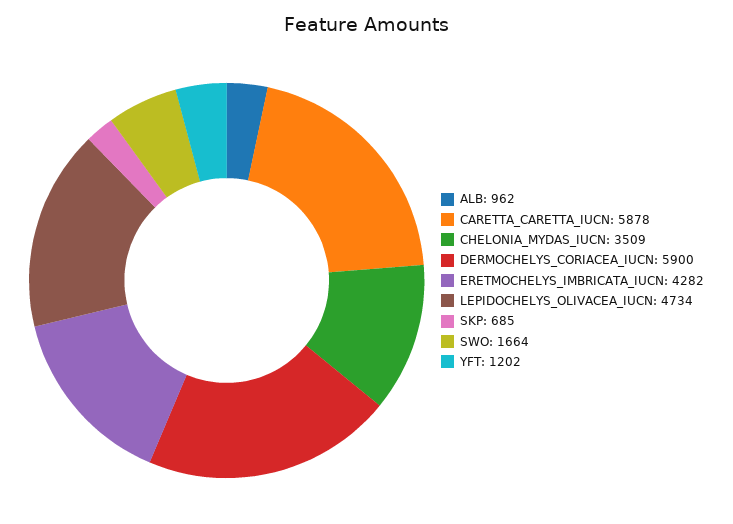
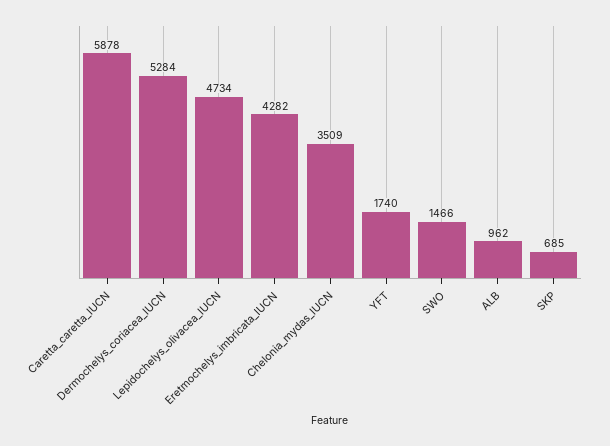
  {
    "ALB": 962,
    "CARETTA_CARETTA_IUCN": 5878,
    "CHELONIA_MYDAS_IUCN": 3509,
-   "DERMOCHELYS_CORIACEA_IUCN": 5900,
+   "DERMOCHELYS_CORIACEA_IUCN": 5284,
    "ERETMOCHELYS_IMBRICATA_IUCN": 4282,
    "LEPIDOCHELYS_OLIVACEA_IUCN": 4734,
    "SKP": 685,
-   "SWO": 1664,
+   "SWO": 1466,
-   "YFT": 1202
+   "YFT": 1740
  }

